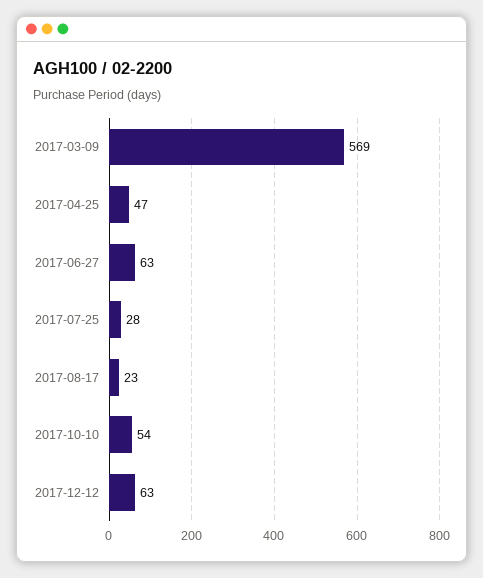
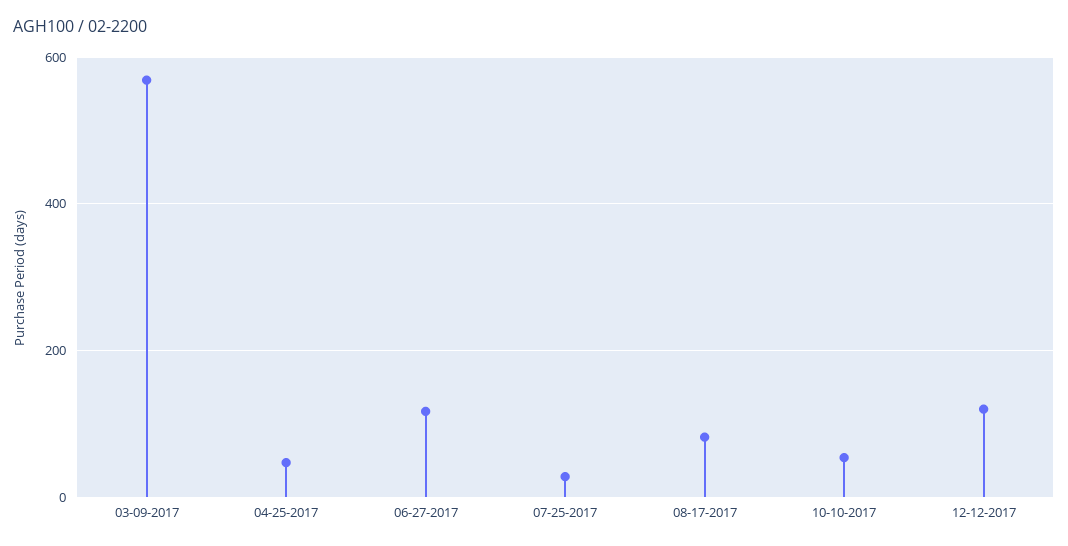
  {
    "2017-03-09": 569,
    "2017-04-25": 47,
-   "2017-06-27": 63,
+   "2017-06-27": 120,
    "2017-07-25": 28,
-   "2017-08-17": 23,
+   "2017-08-17": 80,
    "2017-10-10": 54,
-   "2017-12-12": 63
+   "2017-12-12": 120
  }

